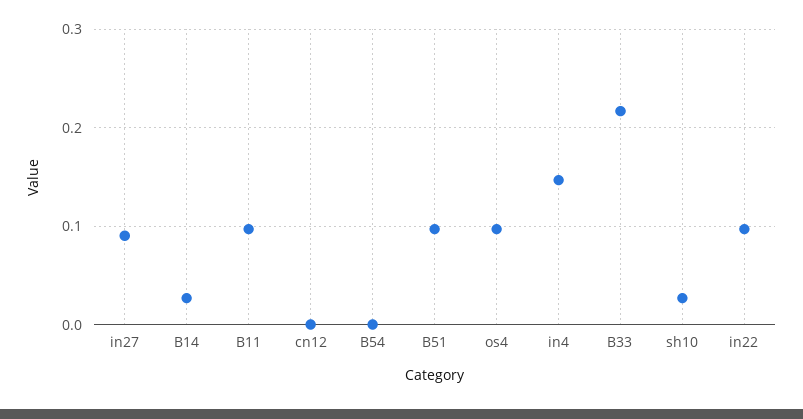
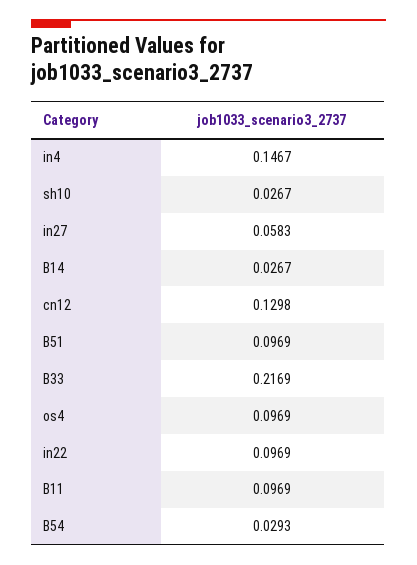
  {
-   "in27": 0.09,
+   "in27": 0.0583,
    "B14": 0.0267,
    "B11": 0.0969,
-   "cn12": 0,
+   "cn12": 0.1298,
-   "B54": 0,
+   "B54": 0.0293,
    "B51": 0.0969,
    "os4": 0.0969,
    "in4": 0.1467,
    "B33": 0.2169,
    "sh10": 0.0267,
    "in22": 0.0969
  }

